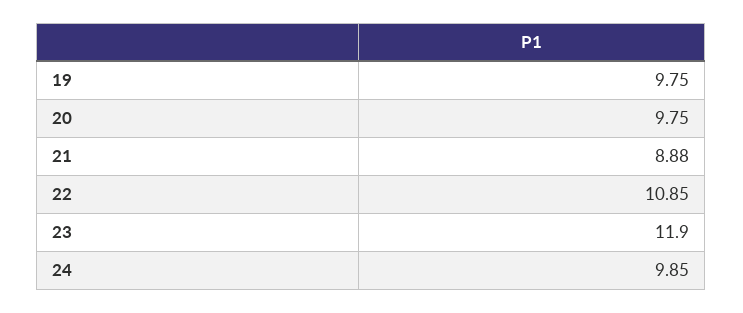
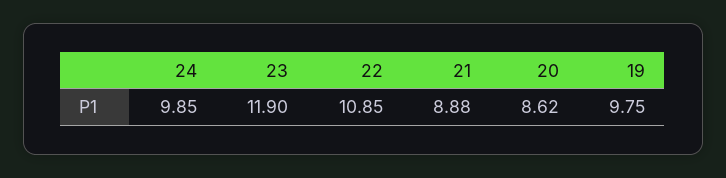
  {
    "19": 9.75,
-   "20": 9.75,
+   "20": 8.62,
    "21": 8.88,
    "22": 10.85,
    "23": 11.9,
    "24": 9.85
  }

